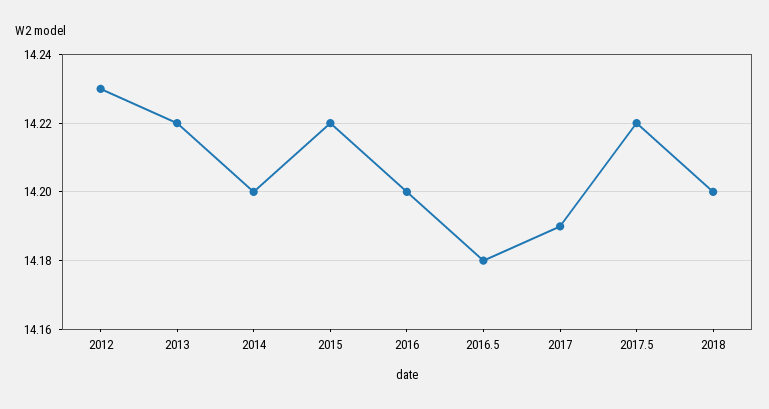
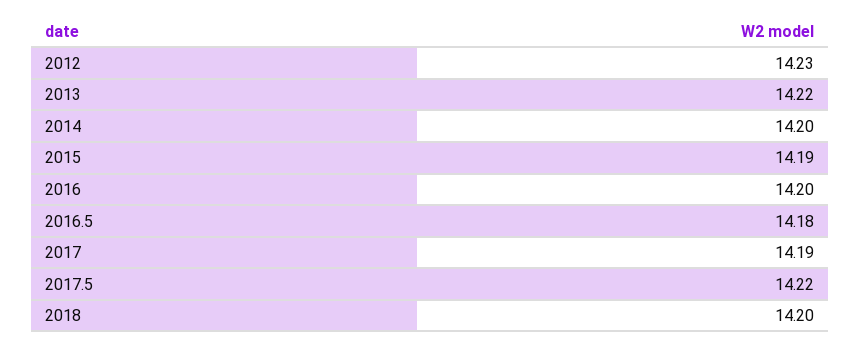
  {
    "2012": 14.23,
    "2013": 14.22,
    "2014": 14.2,
-   "2015": 14.22,
+   "2015": 14.19,
    "2016": 14.2,
    "2016.5": 14.18,
    "2017": 14.19,
    "2017.5": 14.22,
    "2018": 14.2
  }

